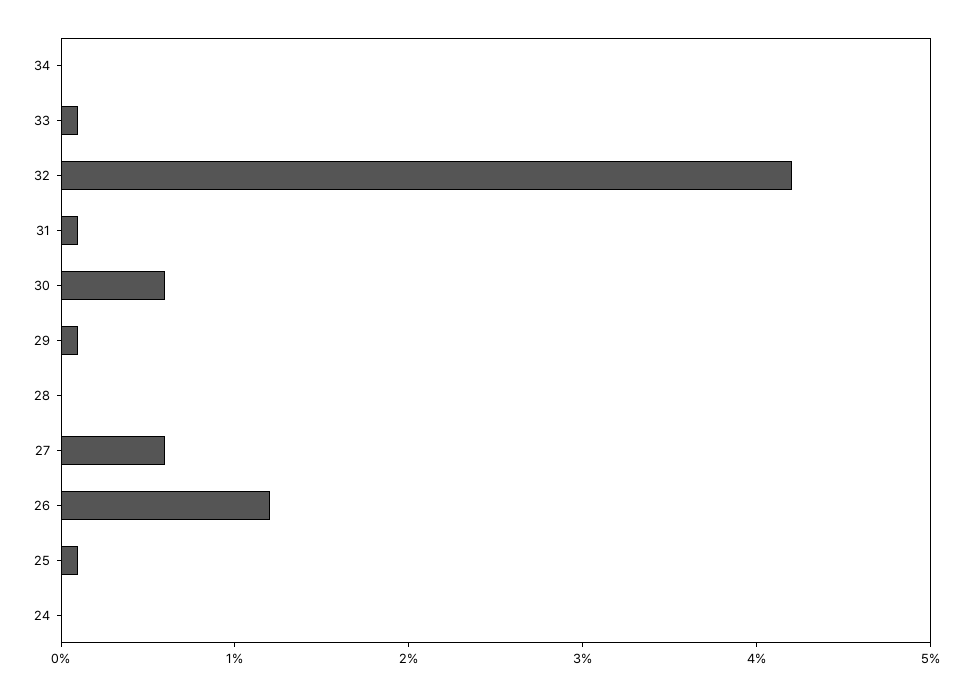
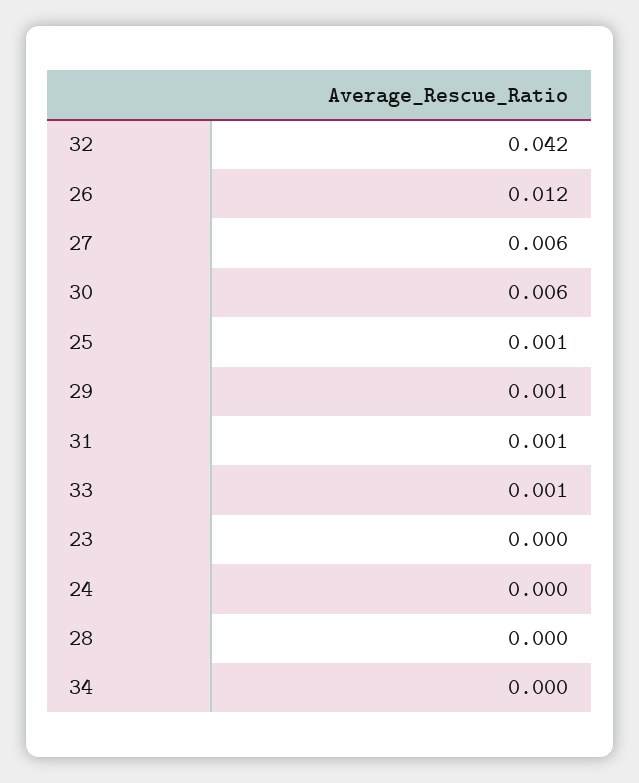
  {
    "34": 0,
    "33": 0.001,
    "32": 0.042,
    "31": 0.001,
    "30": 0.006,
    "29": 0.001,
    "28": 0,
    "27": 0.006,
    "26": 0.012,
    "25": 0.001,
-   "24": 0
+   "24": 0,
+   "23": 0
  }

